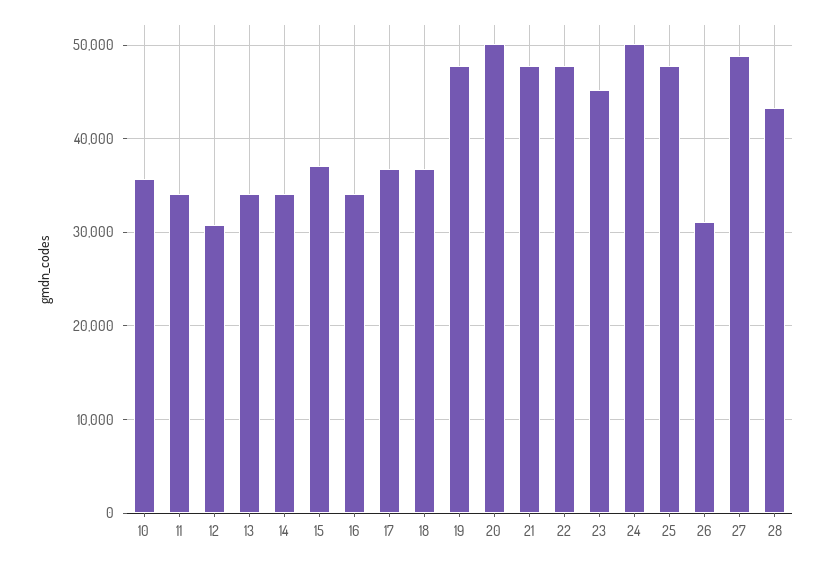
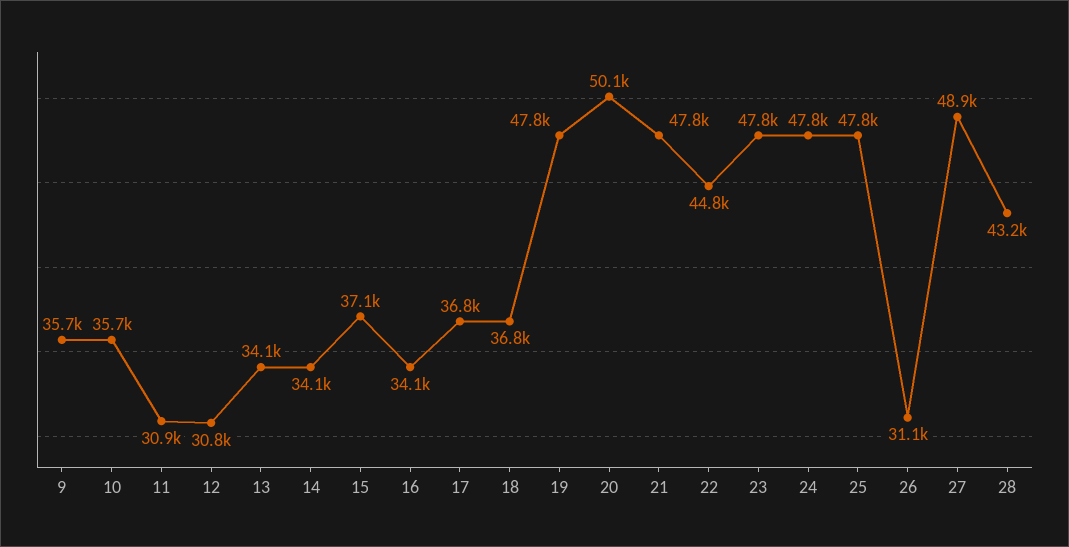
  {
    "10": 35700,
-   "11": 34000,
+   "11": 30900,
    "12": 30800,
    "13": 34100,
    "14": 34100,
    "15": 37100,
    "16": 34100,
    "17": 36800,
    "18": 36800,
    "19": 47800,
    "20": 50100,
    "21": 47800,
-   "22": 48000,
+   "22": 44800,
-   "23": 45000,
+   "23": 47800,
-   "24": 50000,
+   "24": 47800,
    "25": 47800,
    "26": 31100,
    "27": 48900,
-   "28": 43200
+   "28": 43200,
+   "9": 35700
  }

